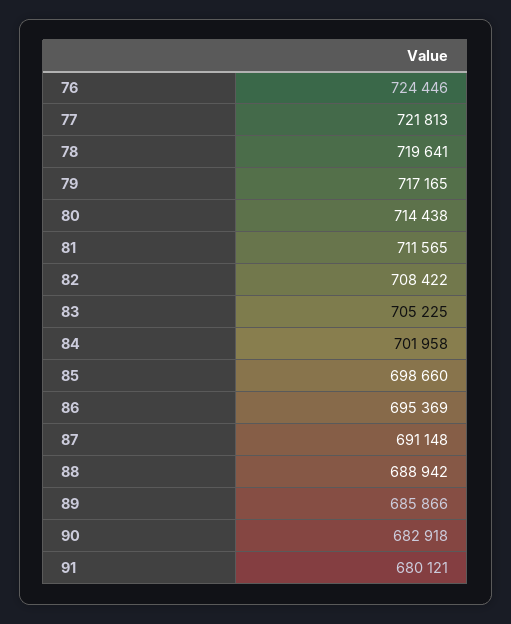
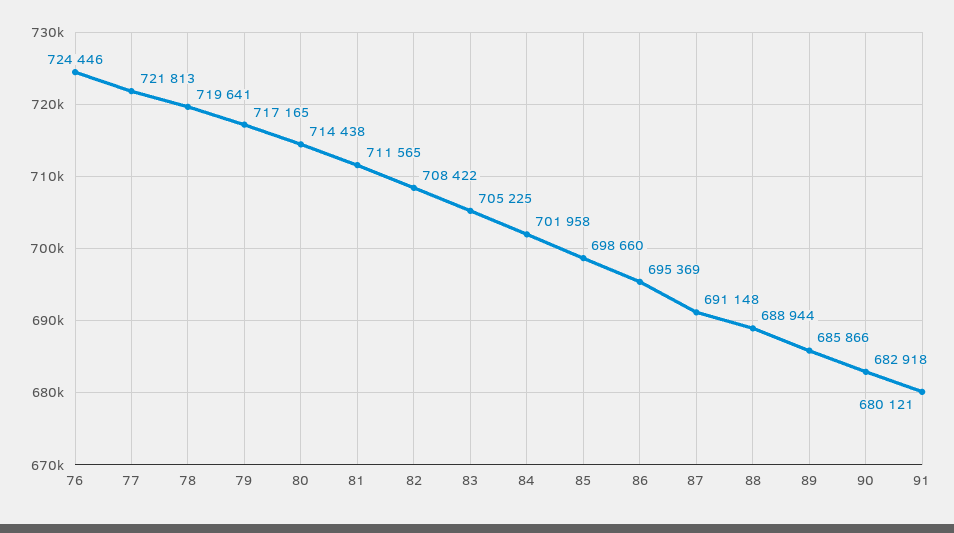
  {
    "76": 724446,
    "77": 721813,
    "78": 719641,
    "79": 717165,
    "80": 714438,
    "81": 711565,
    "82": 708422,
    "83": 705225,
    "84": 701958,
    "85": 698660,
    "86": 695369,
    "87": 691148,
-   "88": 688942,
+   "88": 688944,
    "89": 685866,
    "90": 682918,
    "91": 680121
  }

